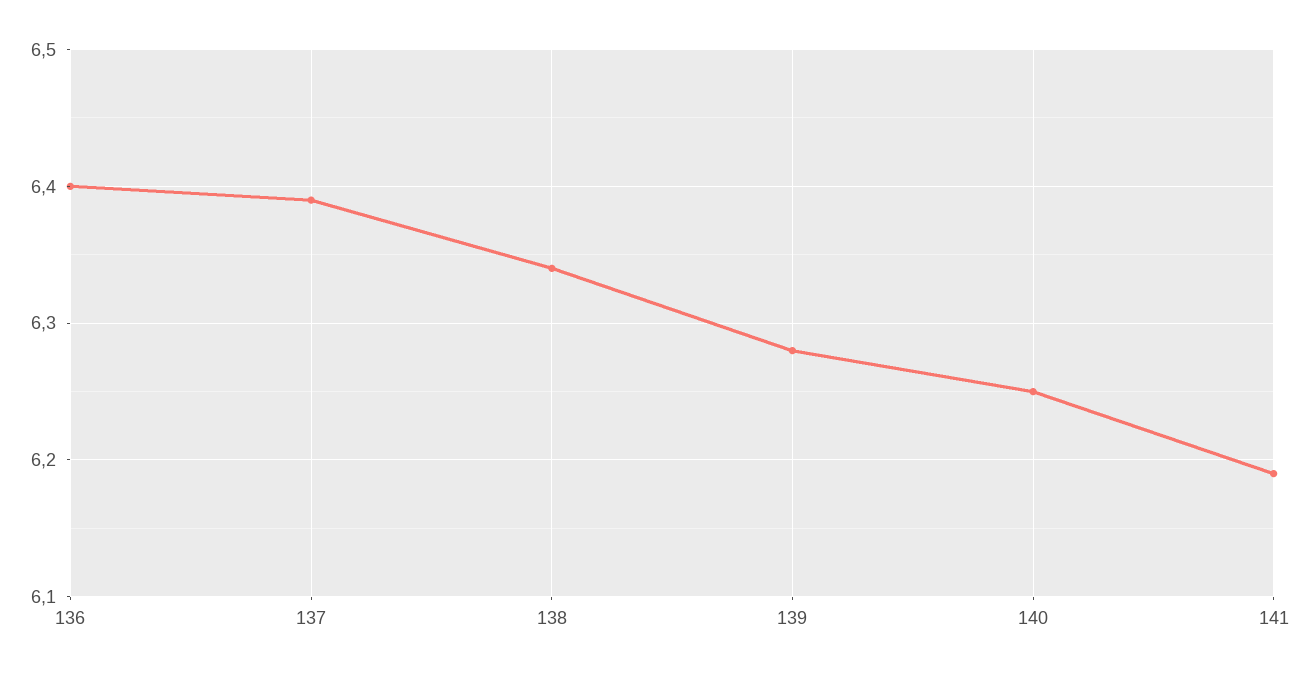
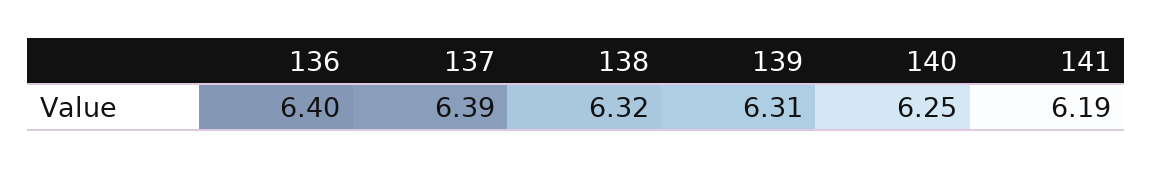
  {
    "136": 6.4,
    "137": 6.39,
-   "138": 6.34,
+   "138": 6.32,
-   "139": 6.28,
+   "139": 6.31,
    "140": 6.25,
    "141": 6.19
  }

